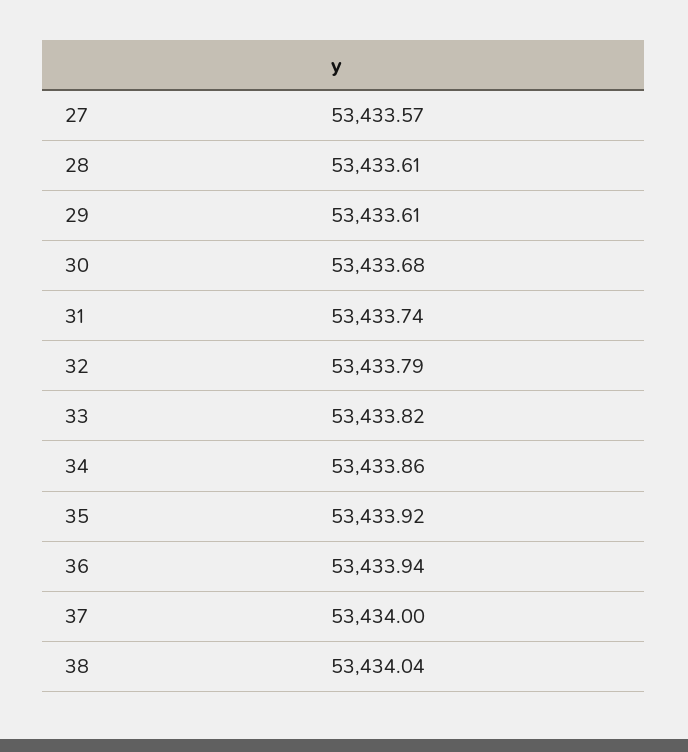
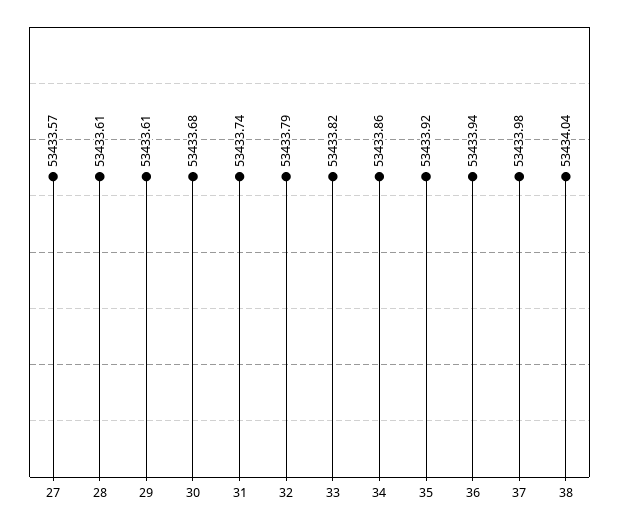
  {
    "27": 53433.57,
    "28": 53433.61,
    "29": 53433.61,
    "30": 53433.68,
    "31": 53433.74,
    "32": 53433.79,
    "33": 53433.82,
    "34": 53433.86,
    "35": 53433.92,
    "36": 53433.94,
-   "37": 53434,
+   "37": 53433.98,
    "38": 53434.04
  }

